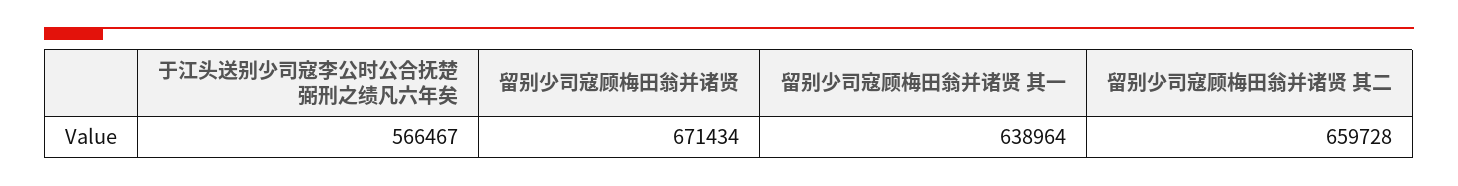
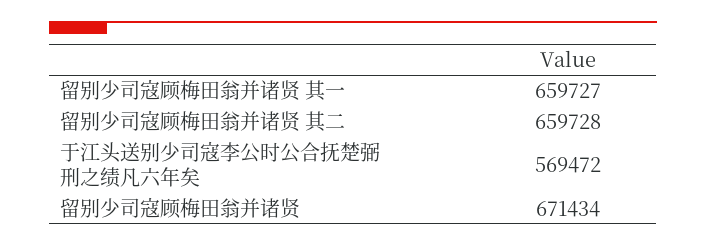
  {
-   "于江头送别少司寇李公时公合抚楚弼刑之绩凡六年矣": 566467,
+   "于江头送别少司寇李公时公合抚楚弼刑之绩凡六年矣": 569472,
    "留别少司寇顾梅田翁并诸贤": 671434,
-   "留别少司寇顾梅田翁并诸贤 其一": 638964,
+   "留别少司寇顾梅田翁并诸贤 其一": 659727,
    "留别少司寇顾梅田翁并诸贤 其二": 659728
  }

